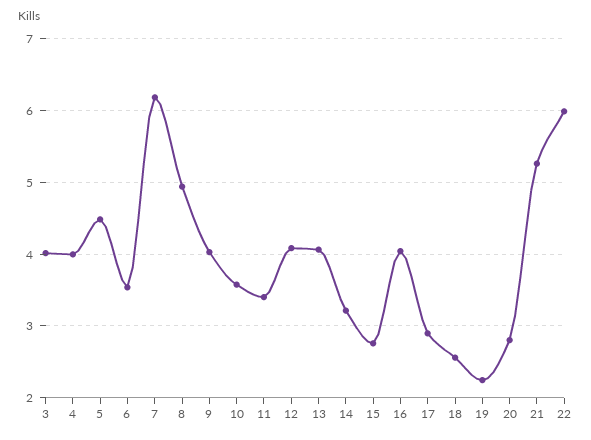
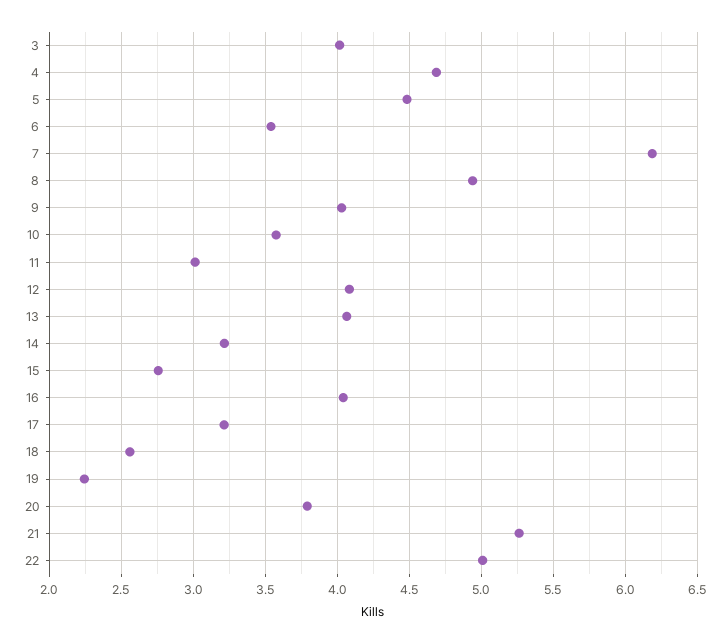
  {
    "3": 4,
-   "4": 4,
+   "4": 4.7,
    "5": 4.5,
    "6": 3.55,
    "7": 6.2,
    "8": 4.95,
    "9": 4.05,
    "10": 3.6,
-   "11": 3.4,
+   "11": 3,
    "12": 4.1,
    "13": 4.05,
    "14": 3.2,
    "15": 2.75,
    "16": 4.05,
-   "17": 2.9,
+   "17": 3.2,
    "18": 2.55,
    "19": 2.25,
-   "20": 2.8,
+   "20": 3.8,
    "21": 5.25,
-   "22": 6
+   "22": 5
  }

